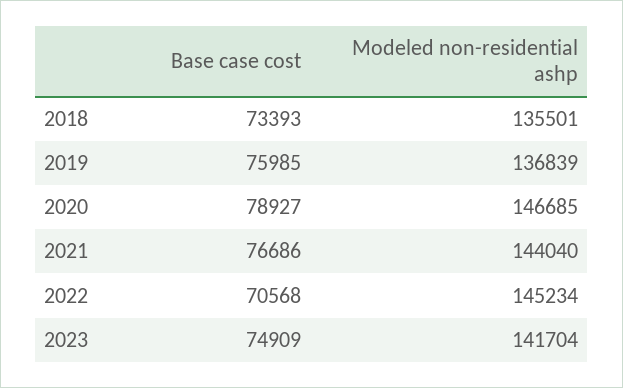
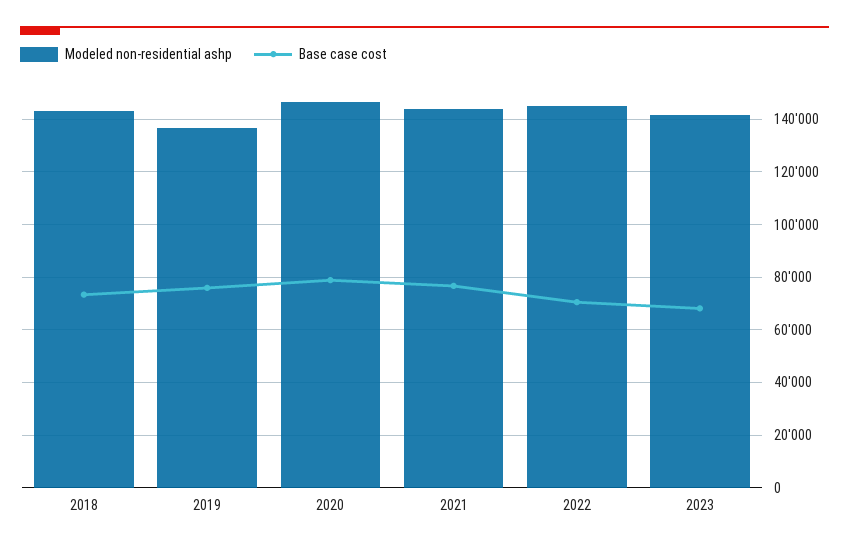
  {
    "Base case cost": {
      "2018": 73393,
      "2019": 75985,
      "2020": 78927,
      "2021": 76686,
      "2022": 70568,
-     "2023": 74909
+     "2023": 67500
    },
    "Modeled non-residential ashp": {
-     "2018": 135501,
+     "2018": 142500,
      "2019": 136839,
      "2020": 146685,
      "2021": 144040,
      "2022": 145234,
      "2023": 141704
    }
  }

